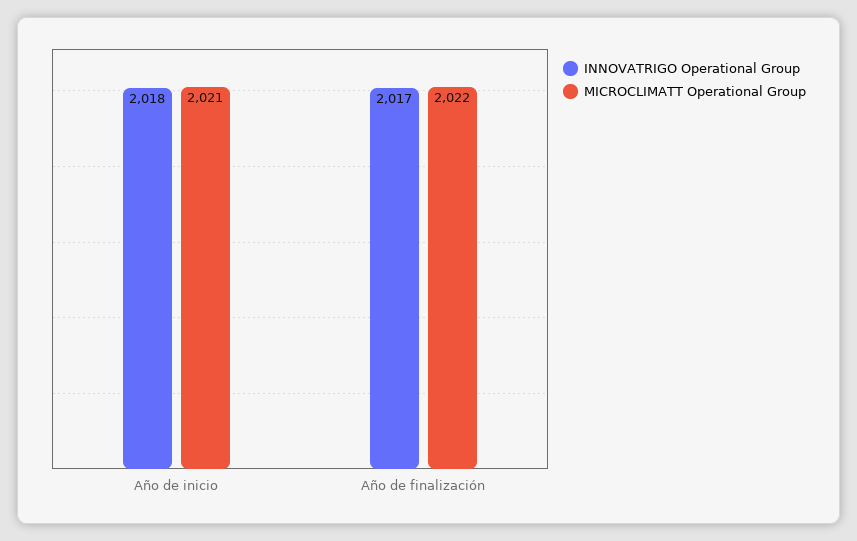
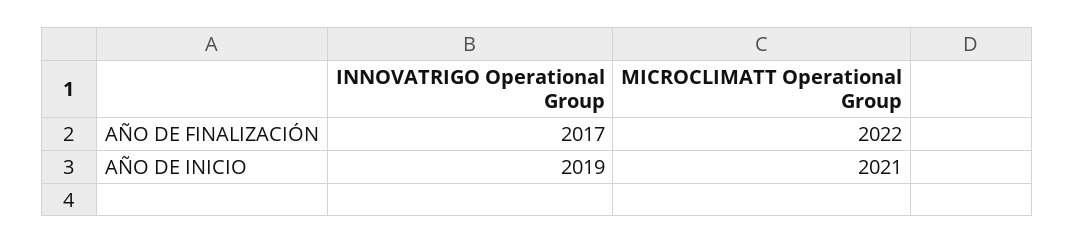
  {
    "INNOVATRIGO Operational Group": {
-     "Año de inicio": 2018,
+     "Año de inicio": 2019,
      "Año de finalización": 2017
    },
    "MICROCLIMATT Operational Group": {
      "Año de inicio": 2021,
      "Año de finalización": 2022
    }
  }

